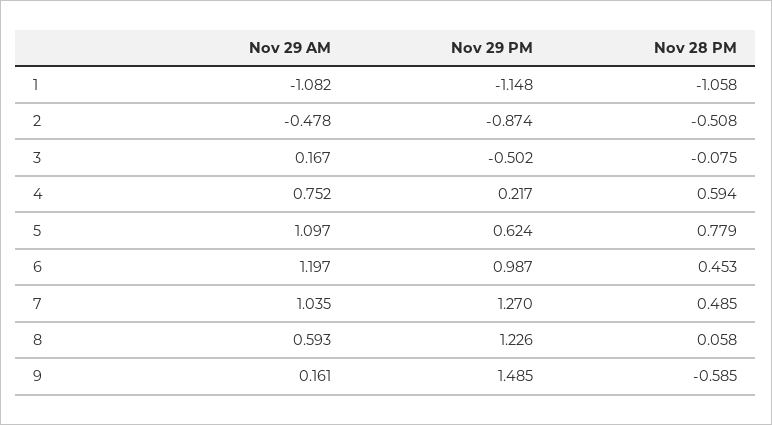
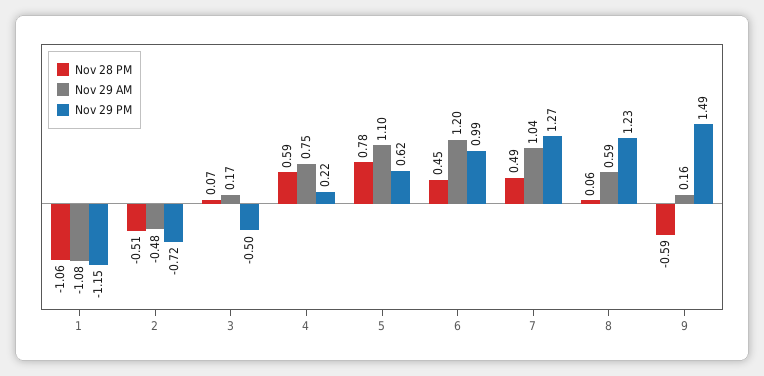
  {
    "Nov 29 AM": {
      "1": -1.082,
      "2": -0.478,
      "3": 0.167,
      "4": 0.752,
      "5": 1.097,
      "6": 1.197,
      "7": 1.035,
      "8": 0.593,
      "9": 0.161
    },
    "Nov 29 PM": {
      "1": -1.148,
-     "2": -0.874,
+     "2": -0.72,
      "3": -0.502,
      "4": 0.217,
      "5": 0.624,
      "6": 0.987,
      "7": 1.27,
      "8": 1.226,
      "9": 1.485
    },
    "Nov 28 PM": {
      "1": -1.058,
      "2": -0.508,
-     "3": -0.075,
+     "3": 0.07,
      "4": 0.594,
      "5": 0.779,
      "6": 0.453,
      "7": 0.485,
      "8": 0.058,
      "9": -0.585
    }
  }

